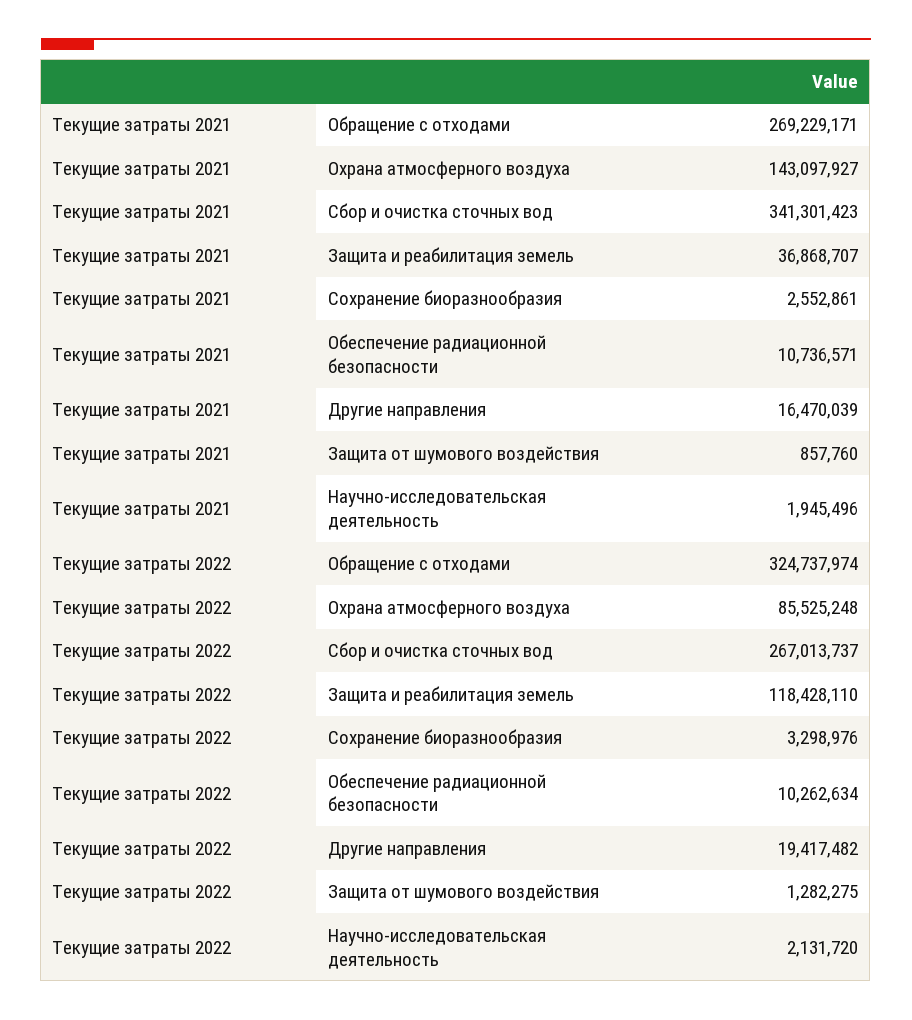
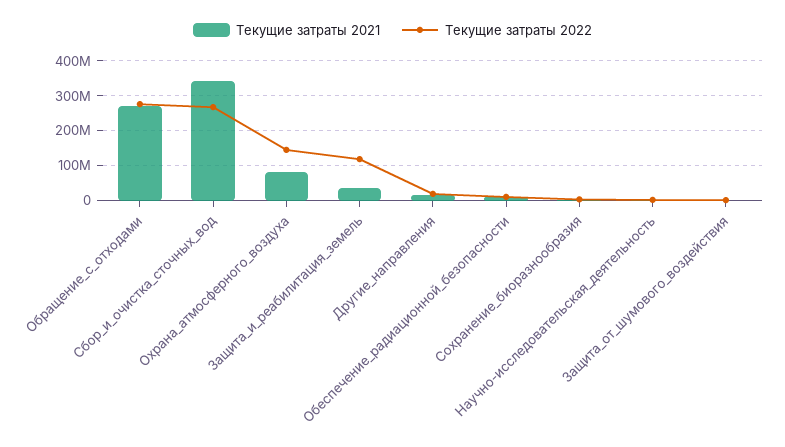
  {
    "Текущие затраты 2021": {
      "Обращение с отходами": 269229171,
-     "Охрана атмосферного воздуха": 143097927,
+     "Охрана атмосферного воздуха": 80000000,
      "Сбор и очистка сточных вод": 341301423,
      "Защита и реабилитация земель": 36868707,
      "Сохранение биоразнообразия": 2552861,
      "Обеспечение радиационной безопасности": 10736571,
      "Другие направления": 16470039,
      "Защита от шумового воздействия": 857760,
      "Научно-исследовательская деятельность": 1945496
    },
    "Текущие затраты 2022": {
-     "Обращение с отходами": 324737974,
+     "Обращение с отходами": 280000000,
-     "Охрана атмосферного воздуха": 85525248,
+     "Охрана атмосферного воздуха": 140000000,
      "Сбор и очистка сточных вод": 267013737,
      "Защита и реабилитация земель": 118428110,
      "Сохранение биоразнообразия": 3298976,
      "Обеспечение радиационной безопасности": 10262634,
      "Другие направления": 19417482,
      "Защита от шумового воздействия": 1282275,
      "Научно-исследовательская деятельность": 2131720
    }
  }

